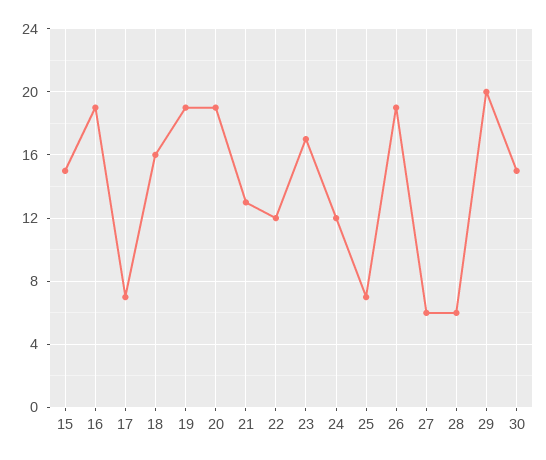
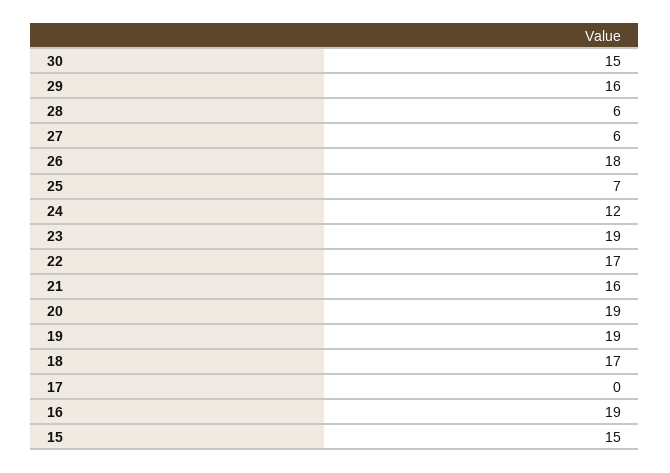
  {
    "15": 15,
    "16": 19,
-   "17": 7,
+   "17": 0,
-   "18": 16,
+   "18": 17,
    "19": 19,
    "20": 19,
-   "21": 13,
+   "21": 16,
-   "22": 12,
+   "22": 17,
-   "23": 17,
+   "23": 19,
    "24": 12,
    "25": 7,
-   "26": 19,
+   "26": 18,
    "27": 6,
    "28": 6,
-   "29": 20,
+   "29": 16,
    "30": 15
  }

